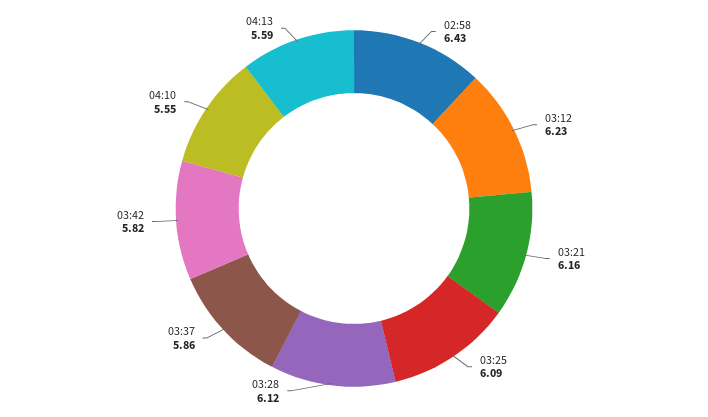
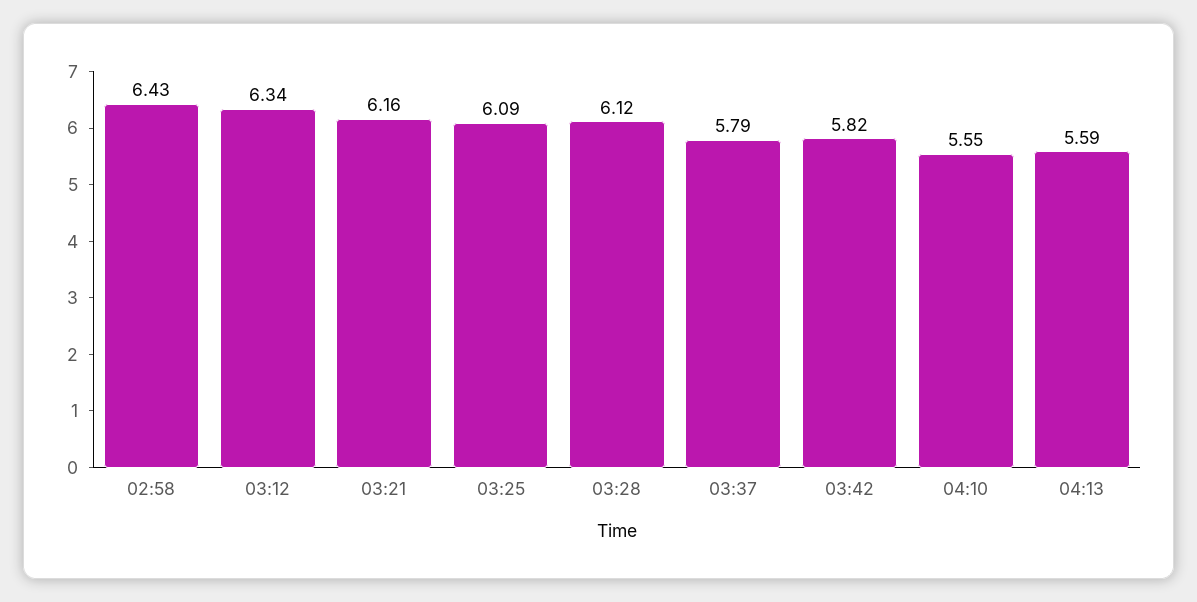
  {
    "02:58": 6.43,
-   "03:12": 6.23,
+   "03:12": 6.34,
    "03:21": 6.16,
    "03:25": 6.09,
    "03:28": 6.12,
-   "03:37": 5.86,
+   "03:37": 5.79,
    "03:42": 5.82,
    "04:10": 5.55,
    "04:13": 5.59
  }

